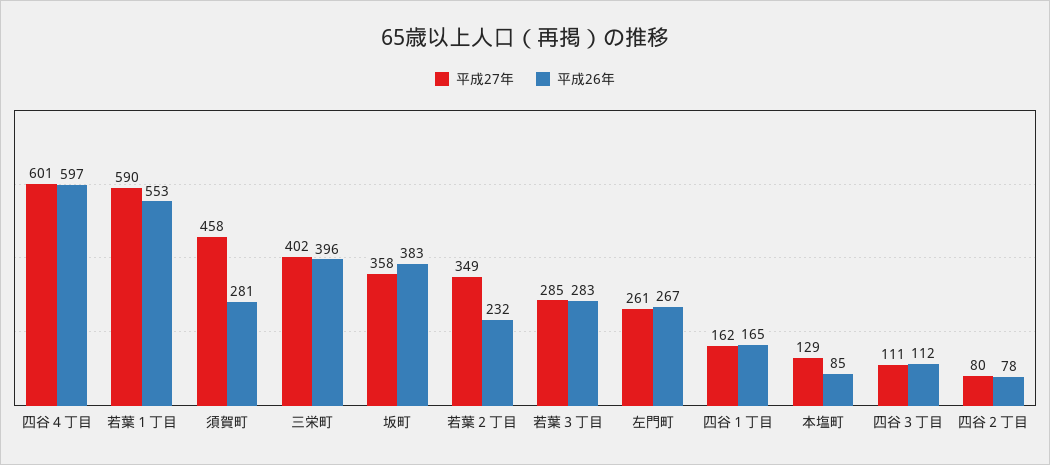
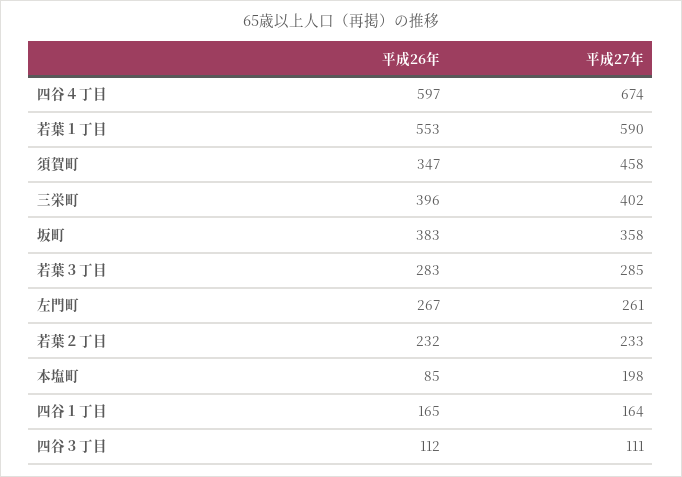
  {
    "平成27年": {
-     "四谷４丁目": 601,
+     "四谷４丁目": 674,
      "若葉１丁目": 590,
      "須賀町": 458,
      "三栄町": 402,
      "坂町": 358,
-     "若葉２丁目": 349,
+     "若葉２丁目": 233,
      "若葉３丁目": 285,
      "左門町": 261,
-     "四谷１丁目": 162,
+     "四谷１丁目": 164,
-     "本塩町": 129,
+     "本塩町": 198,
-     "四谷３丁目": 111,
+     "四谷３丁目": 111
-     "四谷２丁目": 80
    },
    "平成26年": {
      "四谷４丁目": 597,
      "若葉１丁目": 553,
-     "須賀町": 281,
+     "須賀町": 347,
      "三栄町": 396,
      "坂町": 383,
      "若葉２丁目": 232,
      "若葉３丁目": 283,
      "左門町": 267,
      "四谷１丁目": 165,
      "本塩町": 85,
-     "四谷３丁目": 112,
+     "四谷３丁目": 112
-     "四谷２丁目": 78
    }
  }

